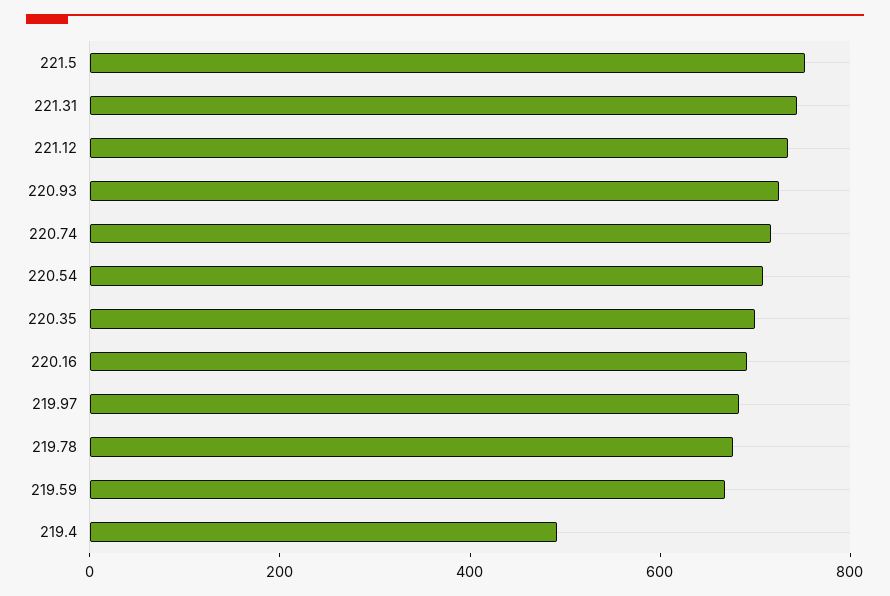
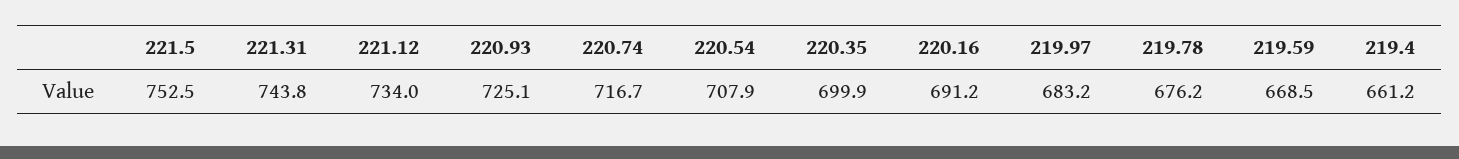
  {
    "221.5": 752.5,
    "221.31": 743.8,
    "221.12": 734,
    "220.93": 725.1,
    "220.74": 716.7,
    "220.54": 707.9,
    "220.35": 699.9,
    "220.16": 691.2,
    "219.97": 683.2,
    "219.78": 676.2,
    "219.59": 668.5,
-   "219.4": 500
+   "219.4": 661.2
  }

